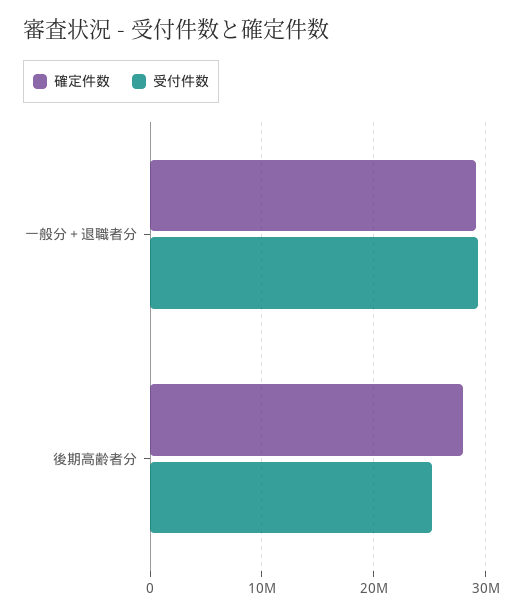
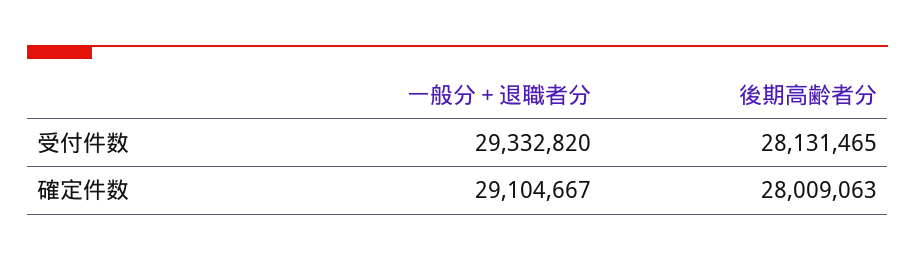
  {
    "確定件数": {
      "一般分＋退職者分": 29104667,
      "後期高齢者分": 28009063
    },
    "受付件数": {
      "一般分＋退職者分": 29332820,
-     "後期高齢者分": 25000000
+     "後期高齢者分": 28131465
    }
  }

